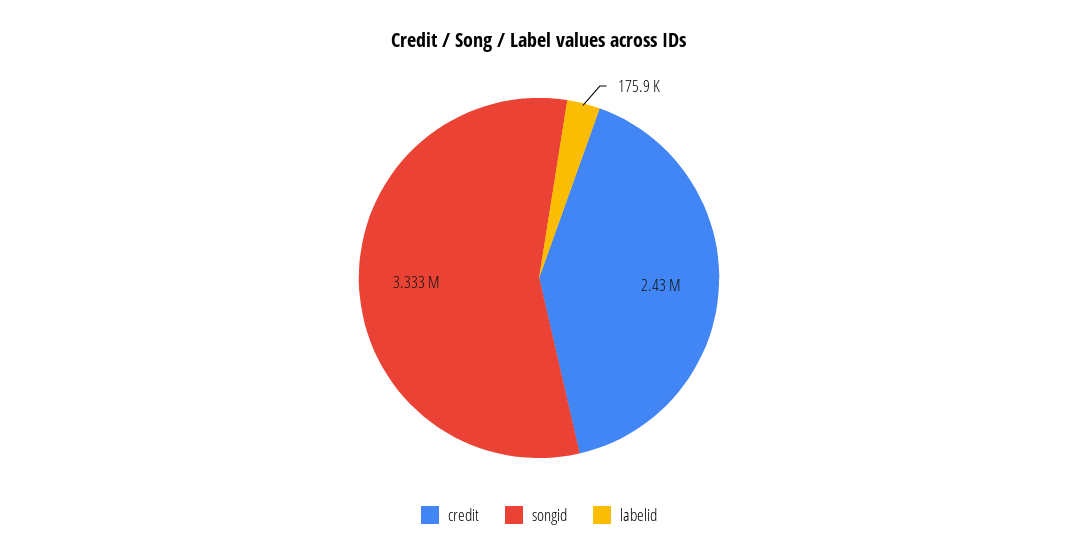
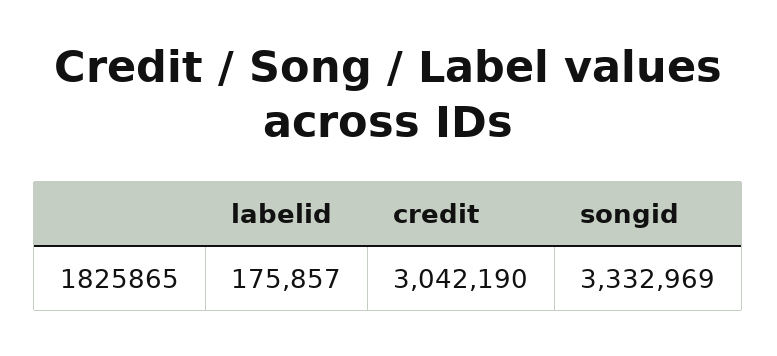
  {
-   "credit": 2430000,
+   "credit": 3042190,
    "songid": 3332969,
    "labelid": 175857
  }

